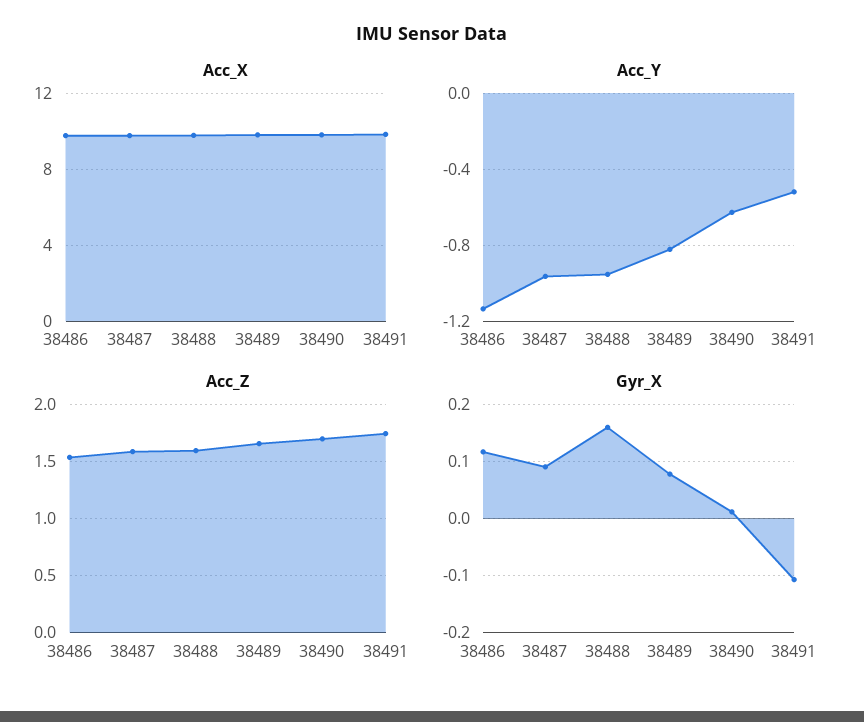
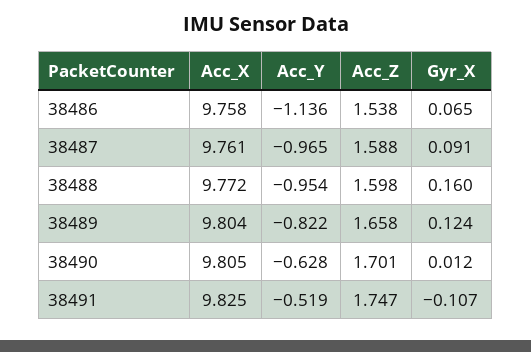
  {
    "Acc_X": {
      "38486": 9.758,
      "38487": 9.761,
      "38488": 9.772,
      "38489": 9.804,
      "38490": 9.805,
      "38491": 9.825
    },
    "Acc_Y": {
      "38486": -1.136,
      "38487": -0.965,
      "38488": -0.954,
      "38489": -0.822,
      "38490": -0.628,
      "38491": -0.519
    },
    "Acc_Z": {
      "38486": 1.538,
      "38487": 1.588,
      "38488": 1.598,
      "38489": 1.658,
      "38490": 1.701,
      "38491": 1.747
    },
    "Gyr_X": {
-     "38486": 0.12,
+     "38486": 0.065,
      "38487": 0.091,
      "38488": 0.16,
-     "38489": 0.08,
+     "38489": 0.124,
      "38490": 0.012,
      "38491": -0.107
    }
  }

